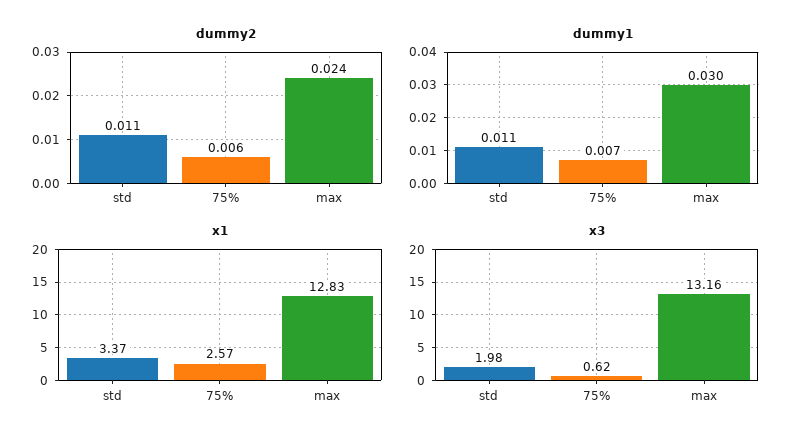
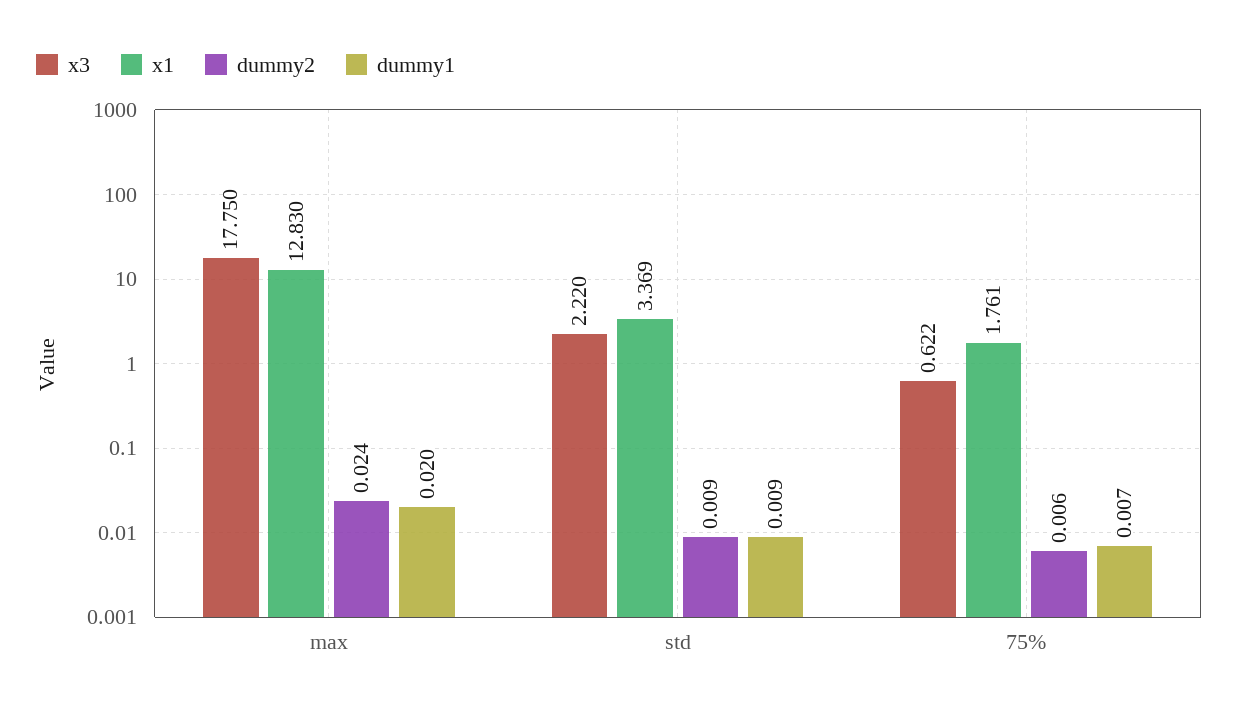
  {
    "dummy2": {
-     "std": 0.011,
+     "std": 0.009,
      "75%": 0.006,
      "max": 0.024
    },
    "dummy1": {
-     "std": 0.011,
+     "std": 0.009,
      "75%": 0.007,
-     "max": 0.03
+     "max": 0.02
    },
    "x1": {
      "std": 3.369,
-     "75%": 2.57,
+     "75%": 1.761,
      "max": 12.83
    },
    "x3": {
-     "std": 1.98,
+     "std": 2.22,
      "75%": 0.622,
-     "max": 13.16
+     "max": 17.75
    }
  }

